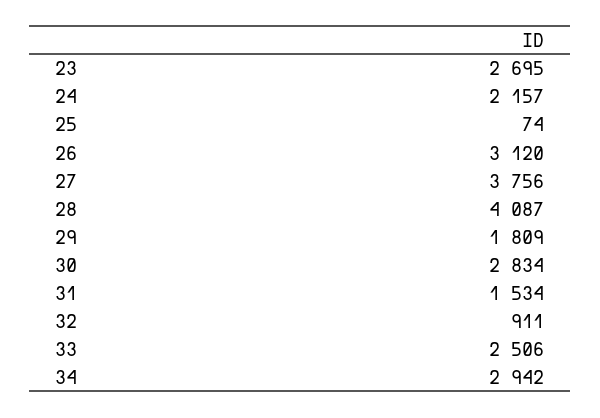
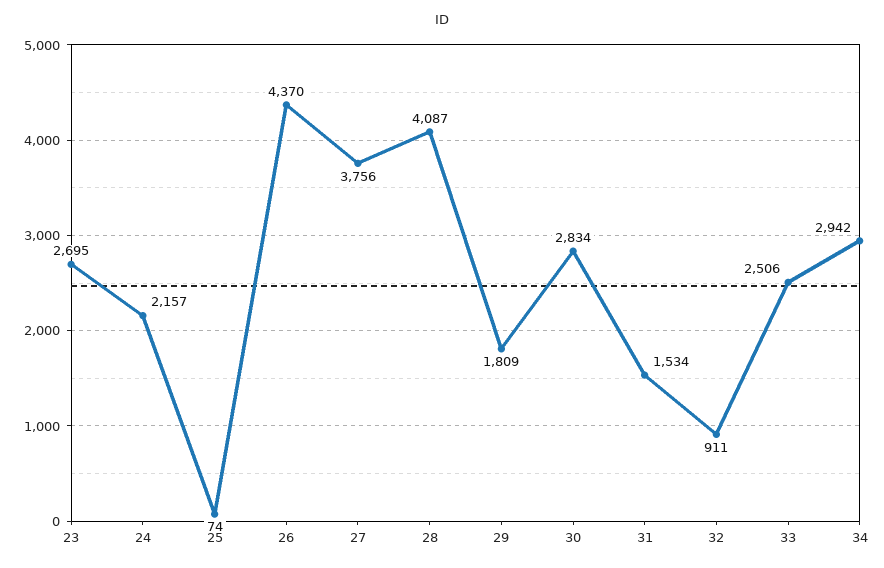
  {
    "23": 2695,
    "24": 2157,
    "25": 74,
-   "26": 3120,
+   "26": 4370,
    "27": 3756,
    "28": 4087,
    "29": 1809,
    "30": 2834,
    "31": 1534,
    "32": 911,
    "33": 2506,
    "34": 2942
  }

